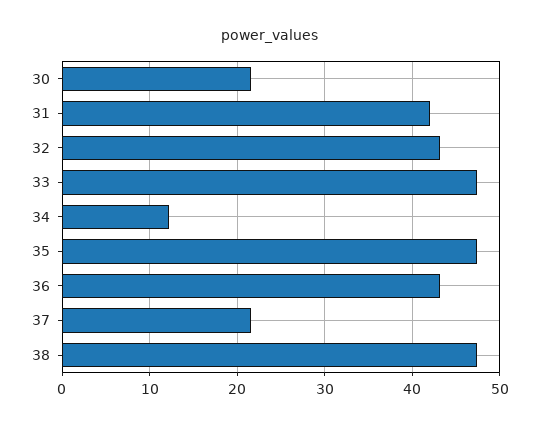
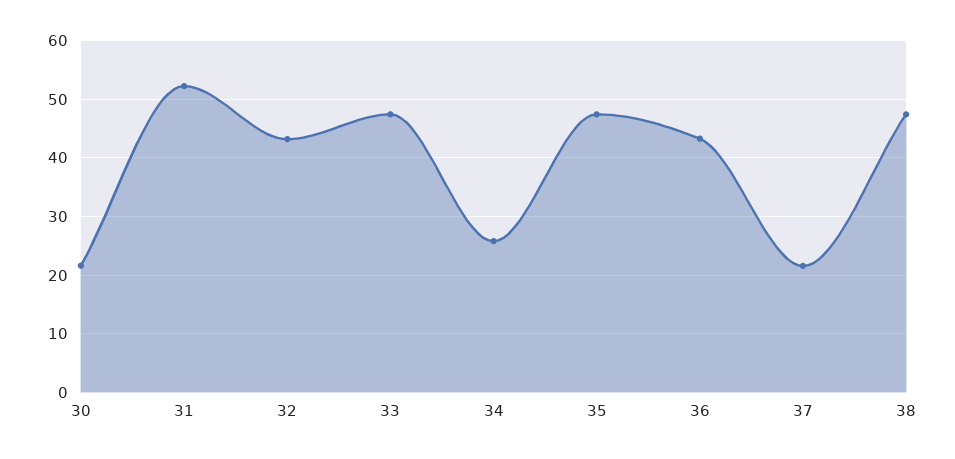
  {
    "30": 22,
-   "31": 42,
+   "31": 52,
    "32": 43,
    "33": 47,
-   "34": 12,
+   "34": 26,
    "35": 47,
    "36": 43,
    "37": 22,
    "38": 47
  }

